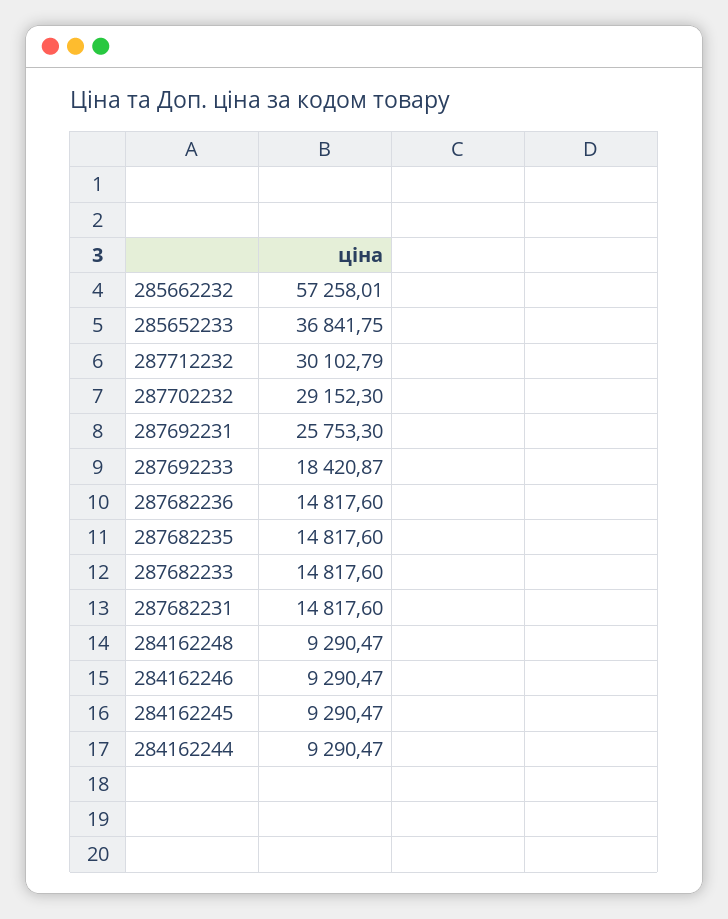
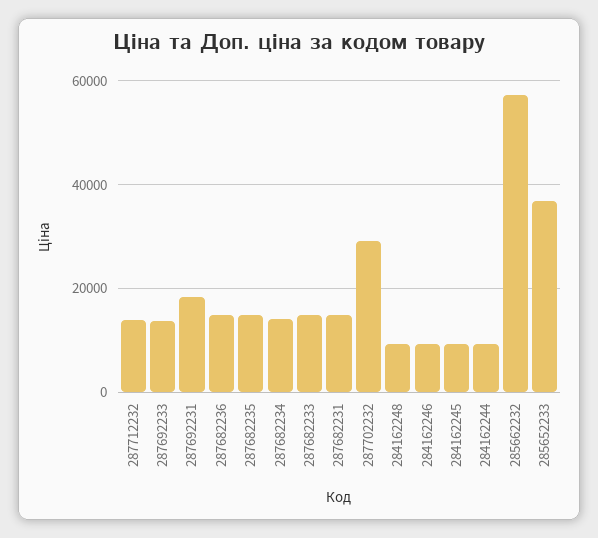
  {
    "285662232": 57258.01,
    "285652233": 36841.75,
-   "287712232": 30102.79,
+   "287712232": 14000,
    "287702232": 29152.3,
-   "287692231": 25753.3,
+   "287692231": 18000,
-   "287692233": 18420.87,
+   "287692233": 14000,
    "287682236": 14817.6,
    "287682235": 14817.6,
    "287682233": 14817.6,
    "287682231": 14817.6,
    "284162248": 9290.47,
    "284162246": 9290.47,
    "284162245": 9290.47,
-   "284162244": 9290.47
+   "284162244": 9290.47,
+   "287682234": 14000
  }

